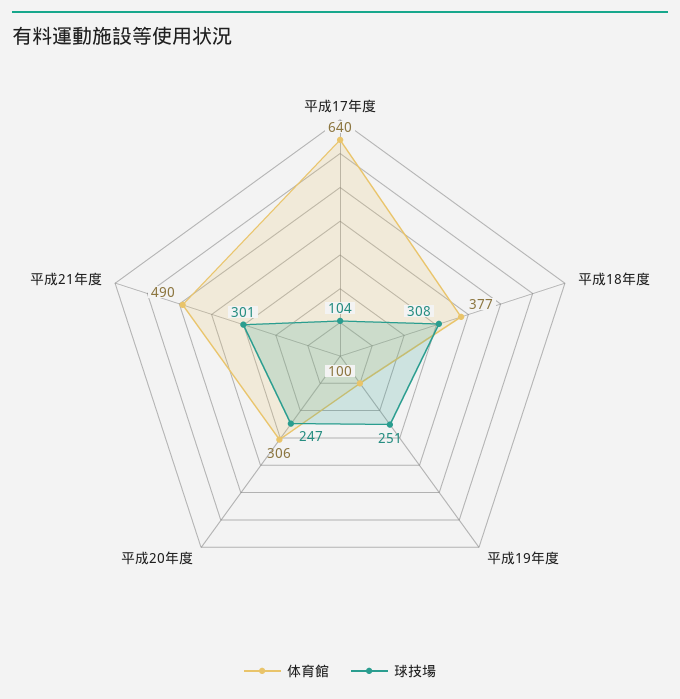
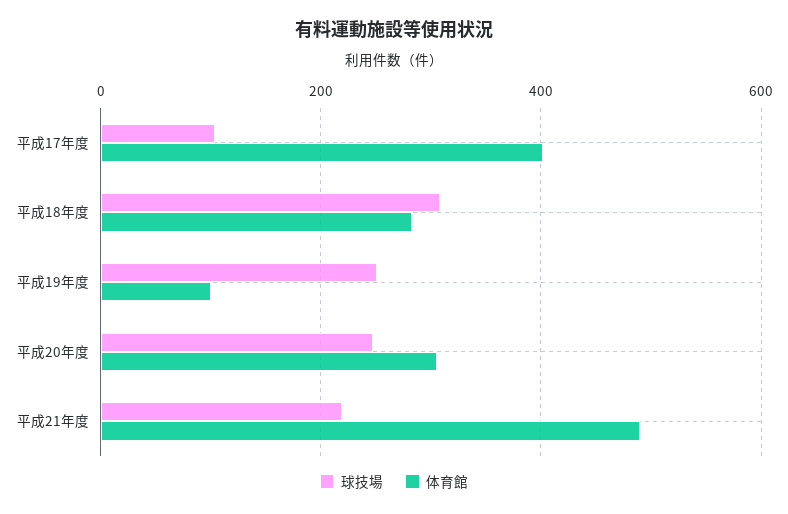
  {
    "体育館": {
-     "平成17年度": 640,
+     "平成17年度": 400,
-     "平成18年度": 377,
+     "平成18年度": 280,
      "平成19年度": 100,
      "平成20年度": 306,
      "平成21年度": 490
    },
    "球技場": {
      "平成17年度": 104,
      "平成18年度": 308,
      "平成19年度": 251,
      "平成20年度": 247,
-     "平成21年度": 301
+     "平成21年度": 220
    }
  }

